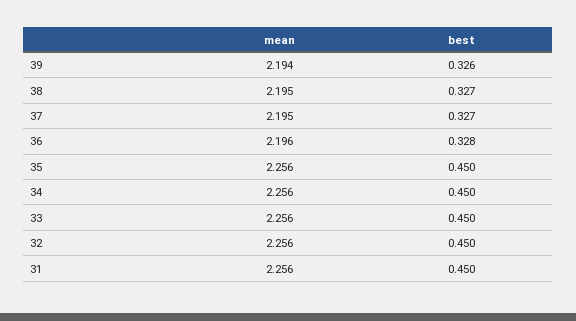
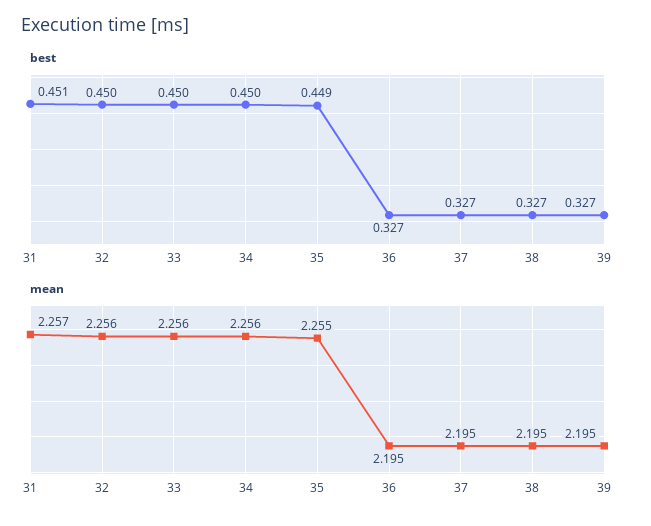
  {
    "mean": {
-     "39": 2.194,
+     "39": 2.195,
      "38": 2.195,
      "37": 2.195,
-     "36": 2.196,
+     "36": 2.195,
-     "35": 2.256,
+     "35": 2.255,
      "34": 2.256,
      "33": 2.256,
      "32": 2.256,
-     "31": 2.256
+     "31": 2.257
    },
    "best": {
-     "39": 0.326,
+     "39": 0.327,
      "38": 0.327,
      "37": 0.327,
-     "36": 0.328,
+     "36": 0.327,
-     "35": 0.45,
+     "35": 0.449,
      "34": 0.45,
      "33": 0.45,
      "32": 0.45,
-     "31": 0.45
+     "31": 0.451
    }
  }

